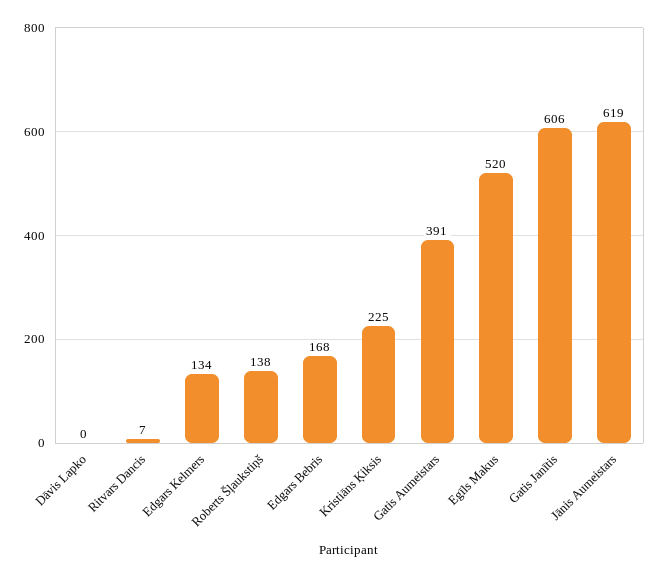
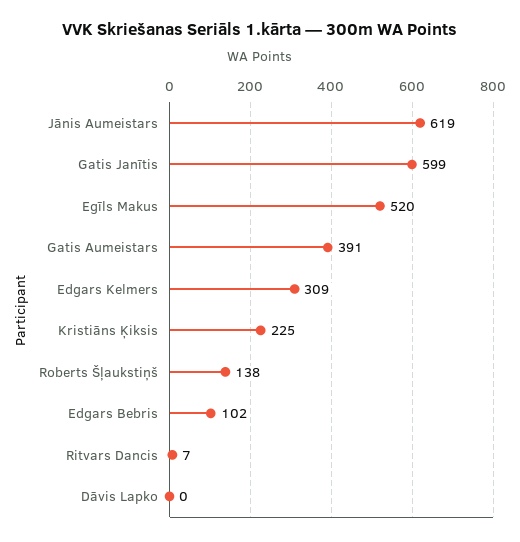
  {
    "Dāvis Lapko": 0,
    "Ritvars Dancis": 7,
-   "Edgars Kelmers": 134,
+   "Edgars Kelmers": 309,
    "Roberts Šļaukstiņš": 138,
-   "Edgars Bebris": 168,
+   "Edgars Bebris": 102,
    "Kristiāns Ķiksis": 225,
    "Gatis Aumeistars": 391,
    "Egīls Makus": 520,
-   "Gatis Janītis": 606,
+   "Gatis Janītis": 599,
    "Jānis Aumeistars": 619
  }

